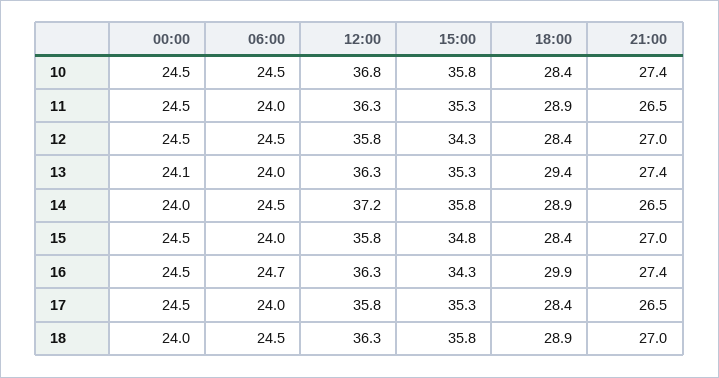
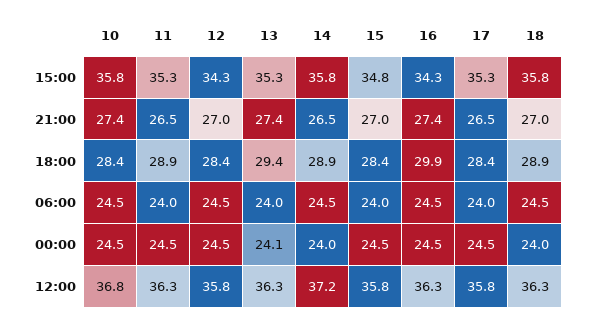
  {
    "00:00": {
      "10": 24.5,
      "11": 24.5,
      "12": 24.5,
      "13": 24.1,
      "14": 24,
      "15": 24.5,
      "16": 24.5,
      "17": 24.5,
      "18": 24
    },
    "06:00": {
      "10": 24.5,
      "11": 24,
      "12": 24.5,
      "13": 24,
      "14": 24.5,
      "15": 24,
-     "16": 24.7,
+     "16": 24.5,
      "17": 24,
      "18": 24.5
    },
    "12:00": {
      "10": 36.8,
      "11": 36.3,
      "12": 35.8,
      "13": 36.3,
      "14": 37.2,
      "15": 35.8,
      "16": 36.3,
      "17": 35.8,
      "18": 36.3
    },
    "15:00": {
      "10": 35.8,
      "11": 35.3,
      "12": 34.3,
      "13": 35.3,
      "14": 35.8,
      "15": 34.8,
      "16": 34.3,
      "17": 35.3,
      "18": 35.8
    },
    "18:00": {
      "10": 28.4,
      "11": 28.9,
      "12": 28.4,
      "13": 29.4,
      "14": 28.9,
      "15": 28.4,
      "16": 29.9,
      "17": 28.4,
      "18": 28.9
    },
    "21:00": {
      "10": 27.4,
      "11": 26.5,
      "12": 27,
      "13": 27.4,
      "14": 26.5,
      "15": 27,
      "16": 27.4,
      "17": 26.5,
      "18": 27
    }
  }

